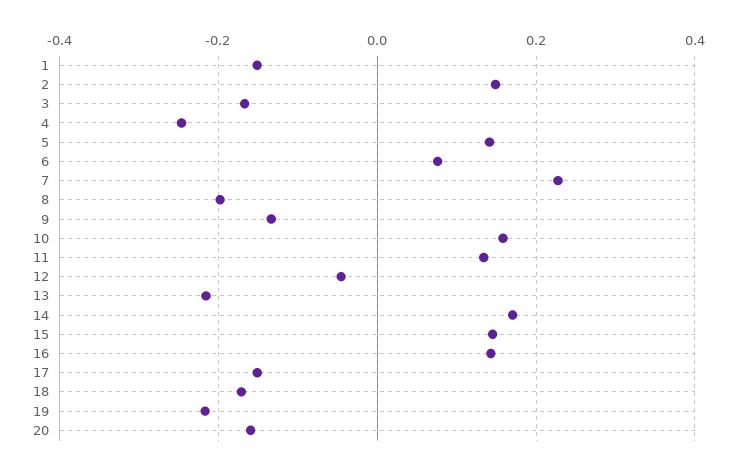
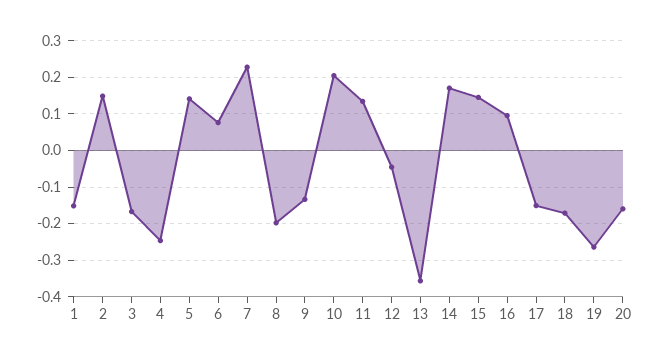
  {
    "1": -0.16,
    "2": 0.14,
    "3": -0.16,
    "4": -0.24,
    "5": 0.14,
    "6": 0.08,
    "7": 0.22,
    "8": -0.2,
    "9": -0.14,
-   "10": 0.16,
+   "10": 0.2,
    "11": 0.14,
    "12": -0.04,
-   "13": -0.22,
+   "13": -0.36,
    "14": 0.18,
    "15": 0.14,
-   "16": 0.14,
+   "16": 0.1,
    "17": -0.16,
    "18": -0.18,
-   "19": -0.22,
+   "19": -0.26,
    "20": -0.16
  }

